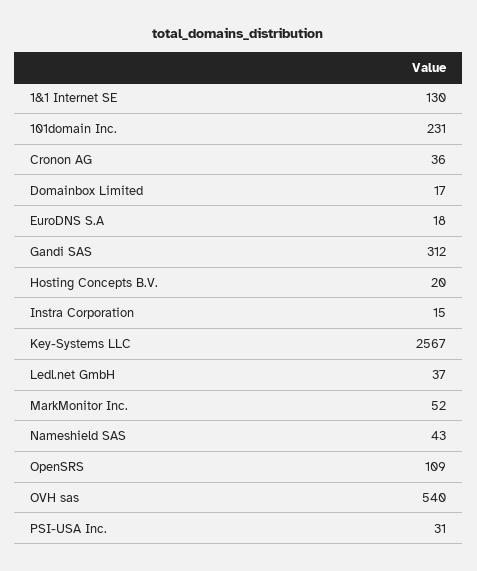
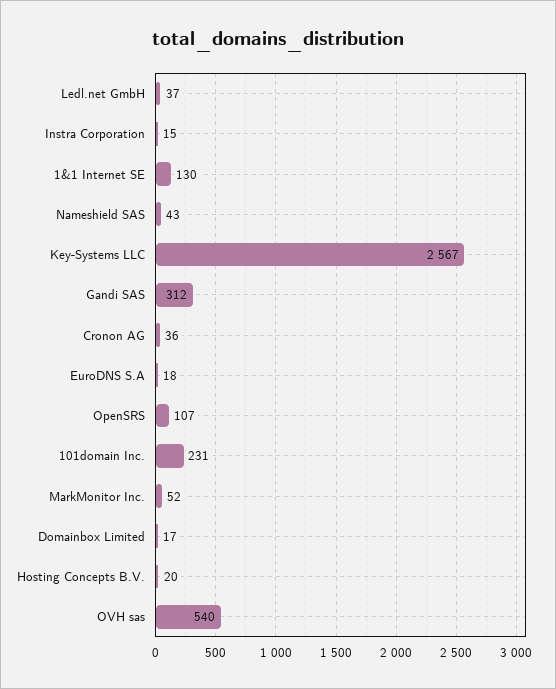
  {
    "1&1 Internet SE": 130,
    "101domain Inc.": 231,
    "Cronon AG": 36,
    "Domainbox Limited": 17,
    "EuroDNS S.A": 18,
    "Gandi SAS": 312,
    "Hosting Concepts B.V.": 20,
    "Instra Corporation": 15,
    "Key-Systems LLC": 2567,
    "Ledl.net GmbH": 37,
    "MarkMonitor Inc.": 52,
    "Nameshield SAS": 43,
-   "OpenSRS": 109,
+   "OpenSRS": 107,
-   "OVH sas": 540,
+   "OVH sas": 540
-   "PSI-USA Inc.": 31
  }

